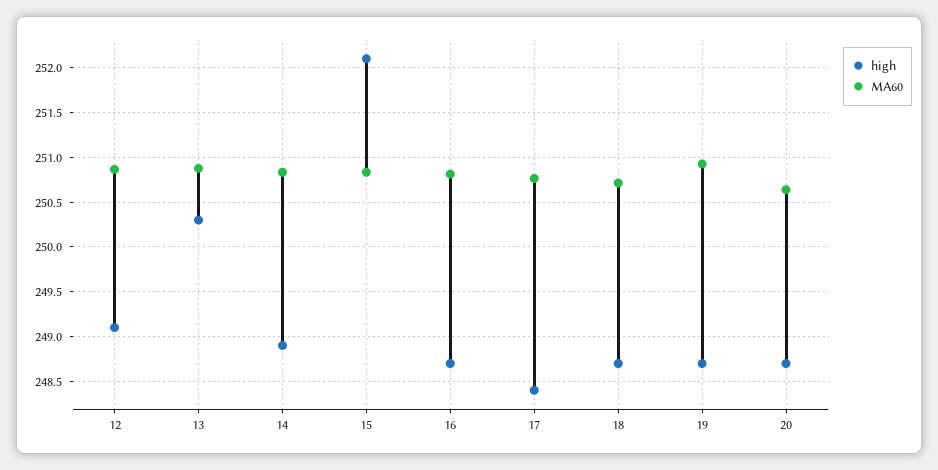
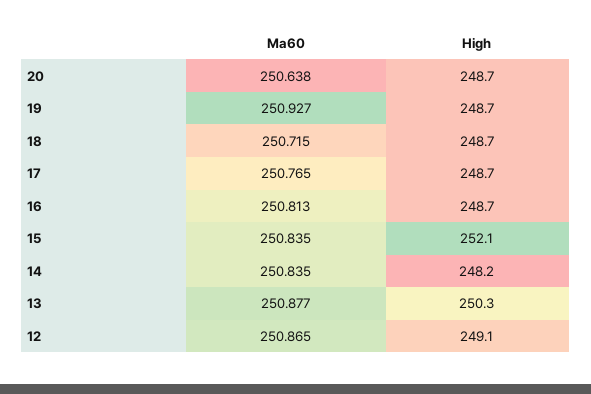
  {
    "high": {
      "12": 249.1,
      "13": 250.3,
-     "14": 248.9,
+     "14": 248.2,
      "15": 252.1,
      "16": 248.7,
-     "17": 248.4,
+     "17": 248.7,
      "18": 248.7,
      "19": 248.7,
      "20": 248.7
    },
    "MA60": {
      "12": 250.865,
      "13": 250.877,
      "14": 250.835,
      "15": 250.835,
      "16": 250.813,
      "17": 250.765,
      "18": 250.715,
      "19": 250.927,
      "20": 250.638
    }
  }

